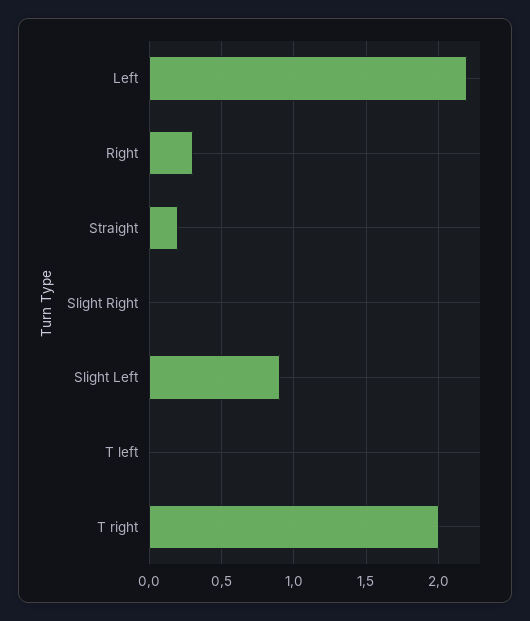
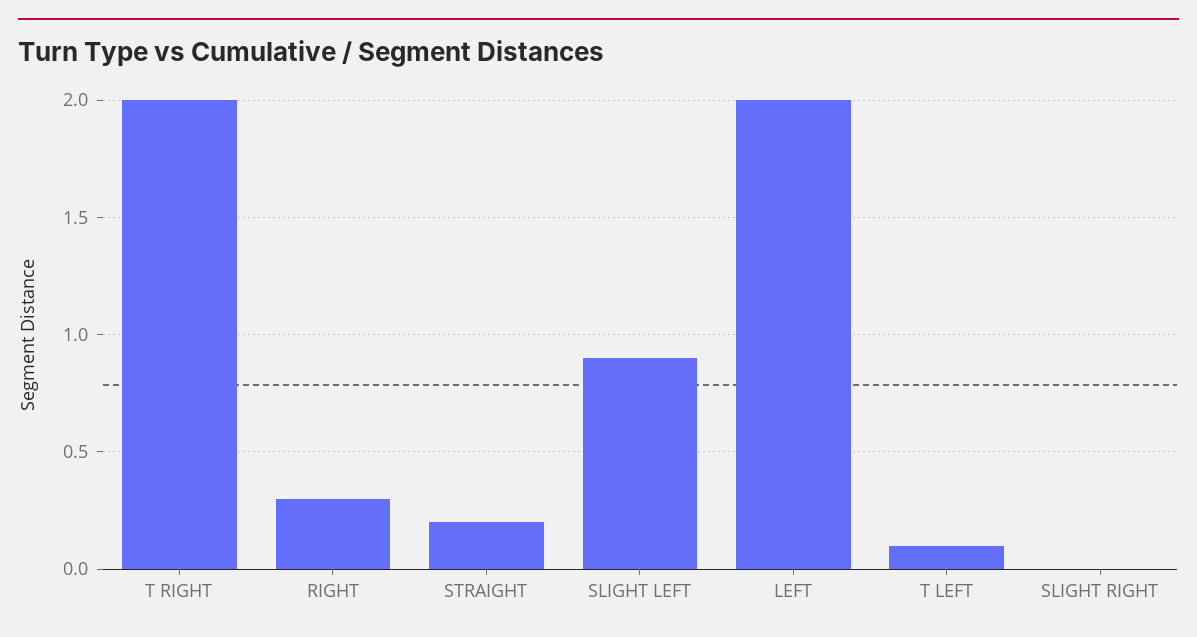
  {
-   "Left": 2.2,
+   "Left": 2,
    "Right": 0.3,
    "Straight": 0.2,
    "Slight Right": 0,
    "Slight Left": 0.9,
-   "T left": 0,
+   "T left": 0.1,
    "T right": 2
  }

